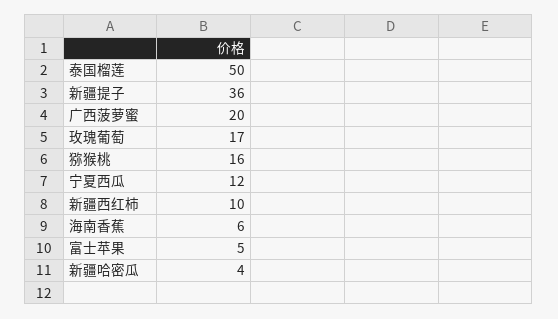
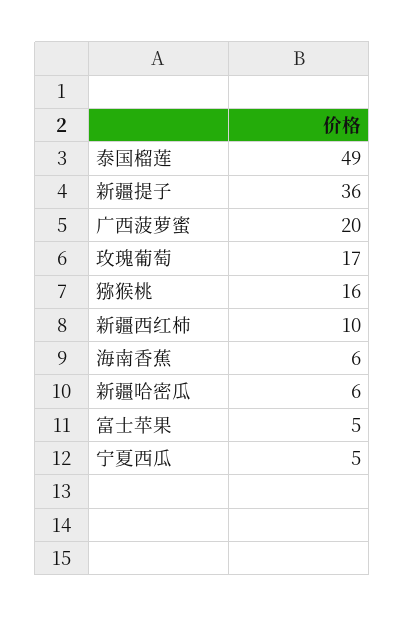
  {
-   "泰国榴莲": 50,
+   "泰国榴莲": 49,
    "新疆提子": 36,
    "广西菠萝蜜": 20,
    "玫瑰葡萄": 17,
    "猕猴桃": 16,
-   "宁夏西瓜": 12,
+   "宁夏西瓜": 5,
    "新疆西红柿": 10,
    "海南香蕉": 6,
    "富士苹果": 5,
-   "新疆哈密瓜": 4
+   "新疆哈密瓜": 6
  }

